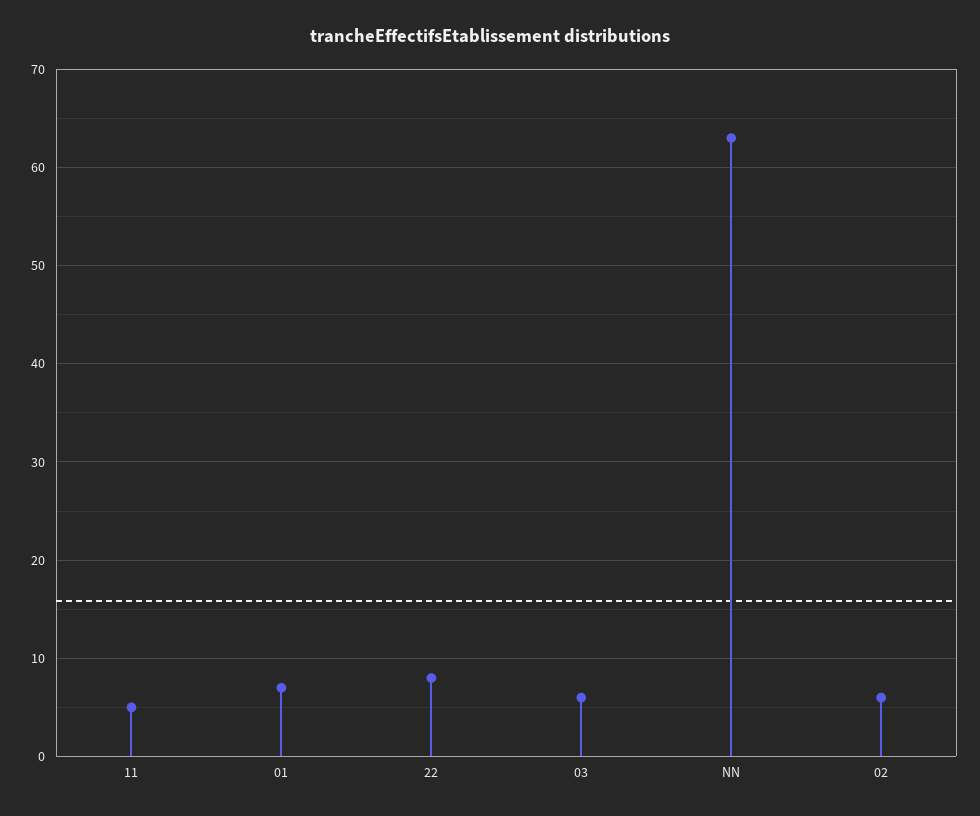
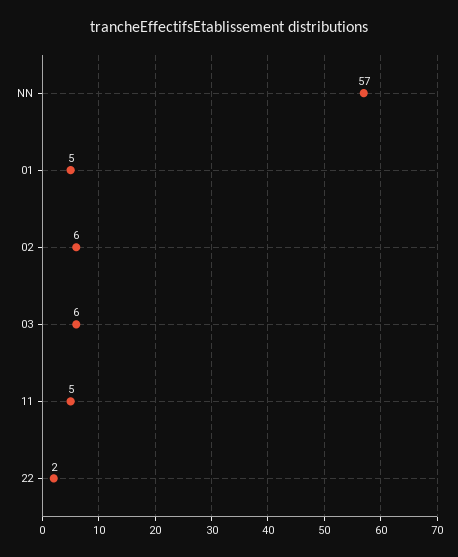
  {
    "11": 5,
-   "01": 7,
+   "01": 5,
-   "22": 8,
+   "22": 2,
    "03": 6,
-   "NN": 63,
+   "NN": 57,
    "02": 6
  }

